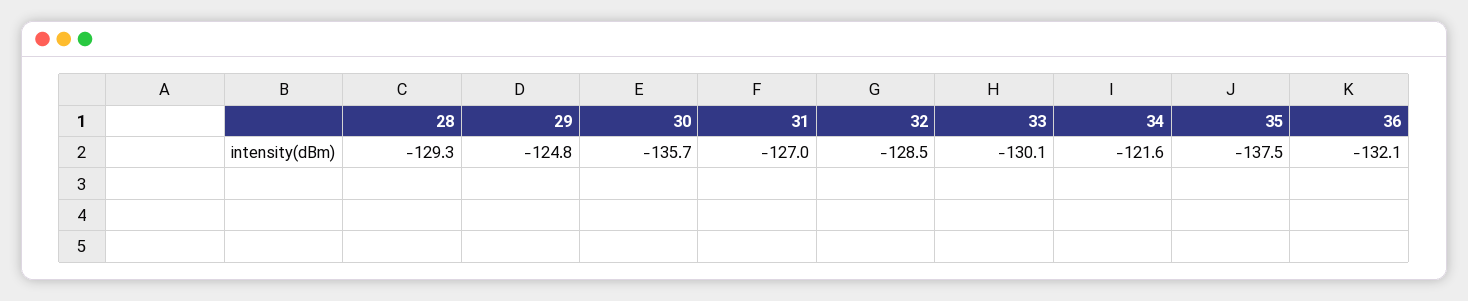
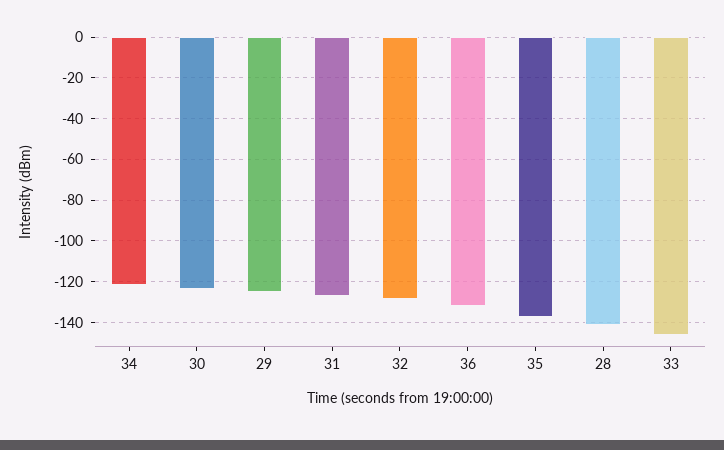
  {
-   "28": -129.3,
+   "28": -140,
    "29": -124.8,
-   "30": -135.7,
+   "30": -125,
    "31": -127,
    "32": -128.5,
-   "33": -130.1,
+   "33": -145,
    "34": -121.6,
    "35": -137.5,
    "36": -132.1
  }

